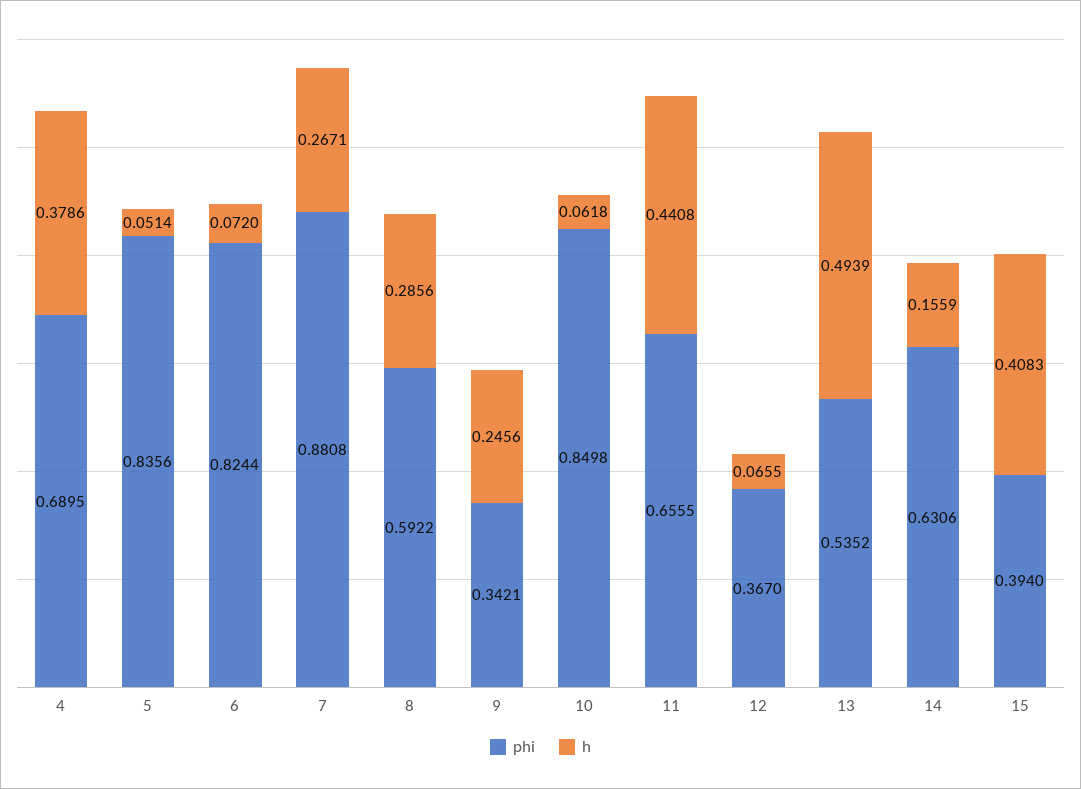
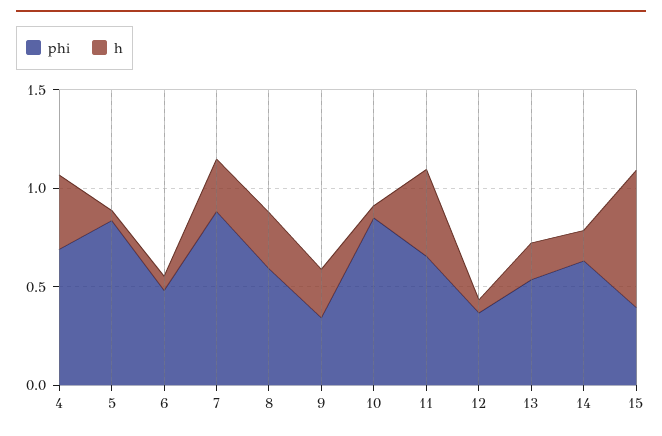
  {
    "phi": {
      "4": 0.6895,
      "5": 0.8356,
-     "6": 0.8244,
+     "6": 0.5,
      "7": 0.8808,
      "8": 0.5922,
      "9": 0.3421,
      "10": 0.8498,
      "11": 0.6555,
      "12": 0.367,
      "13": 0.5352,
      "14": 0.6306,
      "15": 0.394
    },
    "h": {
      "4": 0.3786,
      "5": 0.0514,
      "6": 0.072,
      "7": 0.2671,
      "8": 0.2856,
      "9": 0.2456,
      "10": 0.0618,
      "11": 0.4408,
      "12": 0.0655,
-     "13": 0.4939,
+     "13": 0.2,
      "14": 0.1559,
-     "15": 0.4083
+     "15": 0.7
    }
  }

